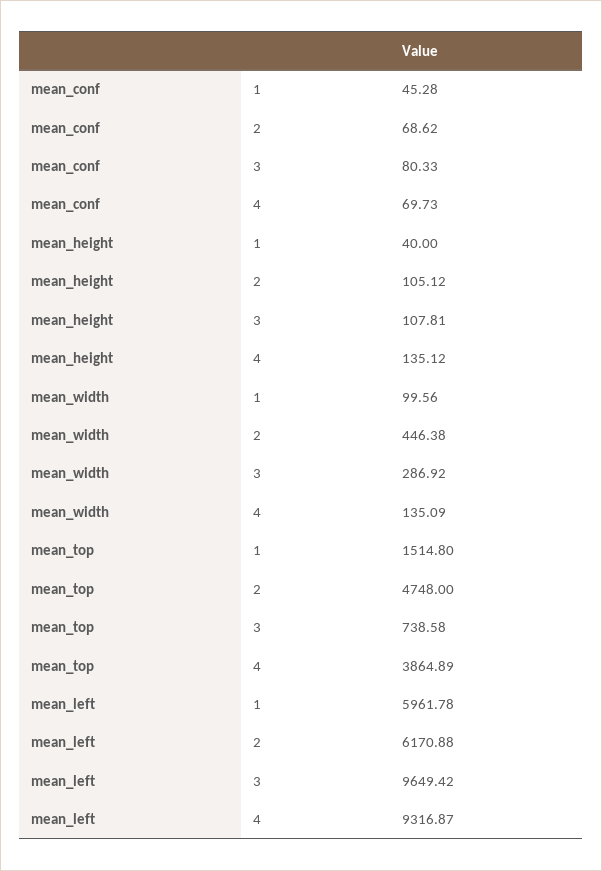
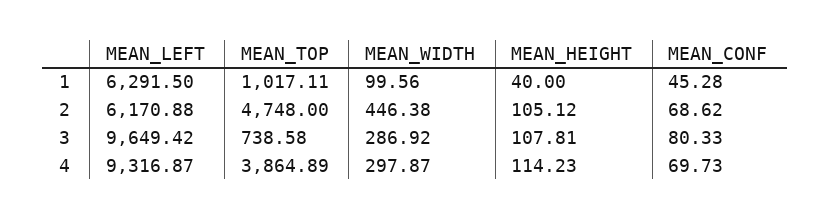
  {
    "mean_conf": {
      "1": 45.28,
      "2": 68.62,
      "3": 80.33,
      "4": 69.73
    },
    "mean_height": {
      "1": 40,
      "2": 105.12,
      "3": 107.81,
-     "4": 135.12
+     "4": 114.23
    },
    "mean_width": {
      "1": 99.56,
      "2": 446.38,
      "3": 286.92,
-     "4": 135.09
+     "4": 297.87
    },
    "mean_top": {
-     "1": 1514.8,
+     "1": 1017.11,
      "2": 4748,
      "3": 738.58,
      "4": 3864.89
    },
    "mean_left": {
-     "1": 5961.78,
+     "1": 6291.5,
      "2": 6170.88,
      "3": 9649.42,
      "4": 9316.87
    }
  }

